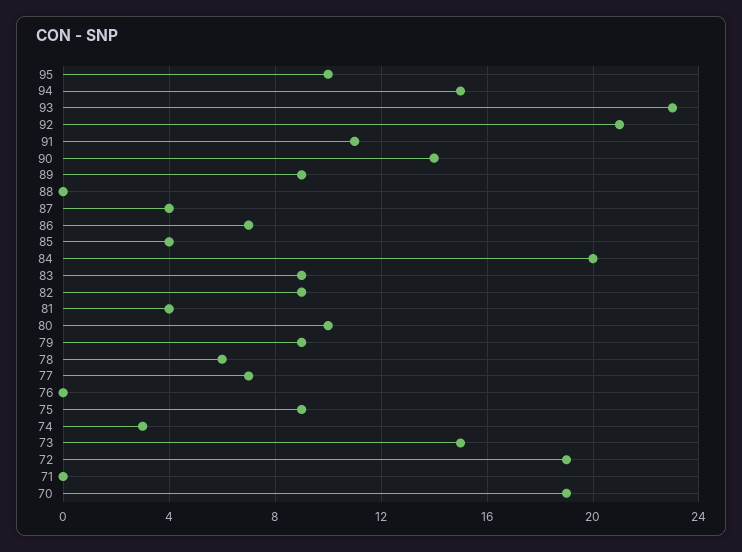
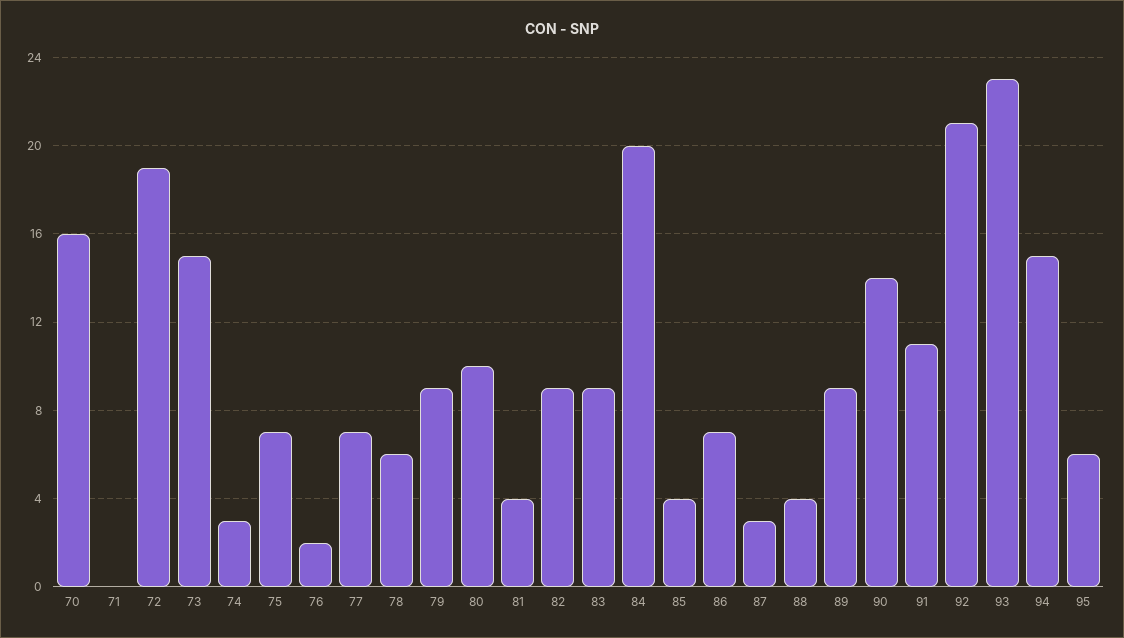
  {
-   "95": 10,
+   "95": 6,
    "94": 15,
    "93": 23,
    "92": 21,
    "91": 11,
    "90": 14,
    "89": 9,
-   "88": 0,
+   "88": 4,
-   "87": 4,
+   "87": 3,
    "86": 7,
    "85": 4,
    "84": 20,
    "83": 9,
    "82": 9,
    "81": 4,
    "80": 10,
    "79": 9,
    "78": 6,
    "77": 7,
-   "76": 0,
+   "76": 2,
-   "75": 9,
+   "75": 7,
    "74": 3,
    "73": 15,
    "72": 19,
    "71": 0,
-   "70": 19
+   "70": 16
  }

